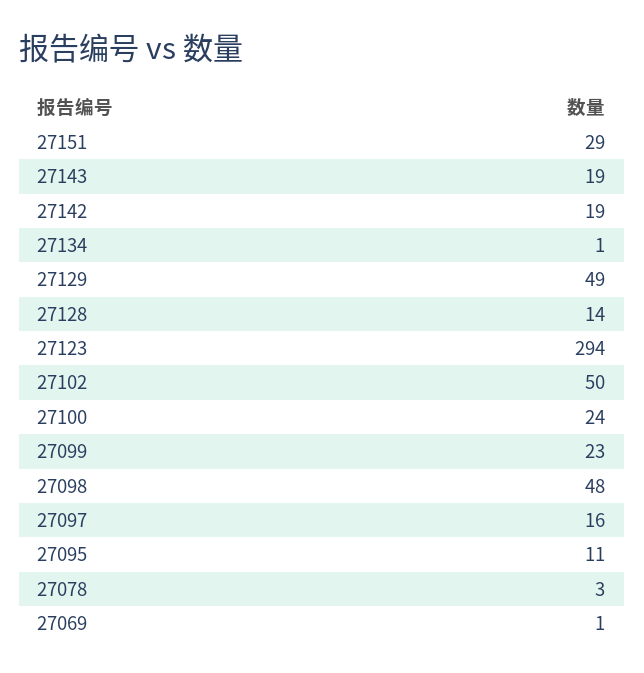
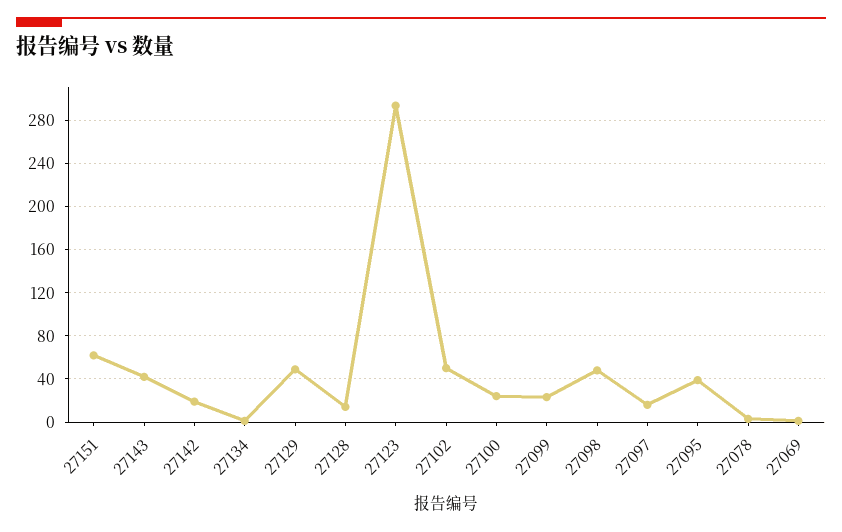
  {
-   "27151": 29,
+   "27151": 60,
-   "27143": 19,
+   "27143": 40,
    "27142": 19,
    "27134": 1,
    "27129": 49,
    "27128": 14,
    "27123": 294,
    "27102": 50,
    "27100": 24,
    "27099": 23,
    "27098": 48,
    "27097": 16,
-   "27095": 11,
+   "27095": 40,
    "27078": 3,
    "27069": 1
  }

